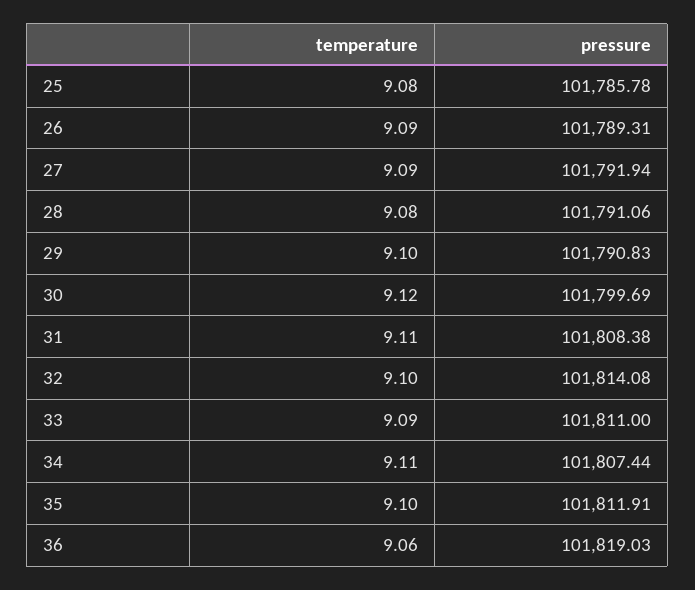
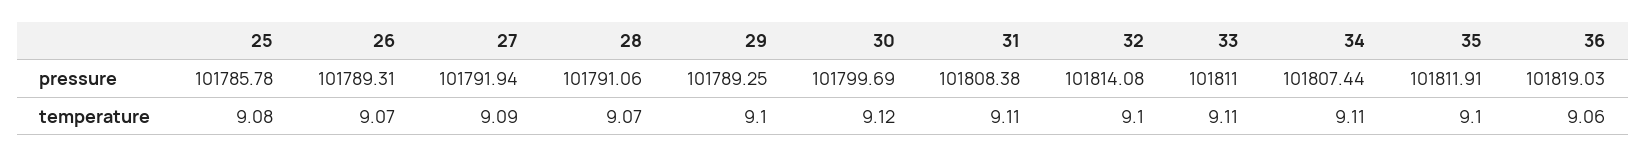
  {
    "temperature": {
      "25": 9.08,
-     "26": 9.09,
+     "26": 9.07,
      "27": 9.09,
-     "28": 9.08,
+     "28": 9.07,
      "29": 9.1,
      "30": 9.12,
      "31": 9.11,
      "32": 9.1,
-     "33": 9.09,
+     "33": 9.11,
      "34": 9.11,
      "35": 9.1,
      "36": 9.06
    },
    "pressure": {
      "25": 101785.78,
      "26": 101789.31,
      "27": 101791.94,
      "28": 101791.06,
-     "29": 101790.83,
+     "29": 101789.25,
      "30": 101799.69,
      "31": 101808.38,
      "32": 101814.08,
      "33": 101811,
      "34": 101807.44,
      "35": 101811.91,
      "36": 101819.03
    }
  }

